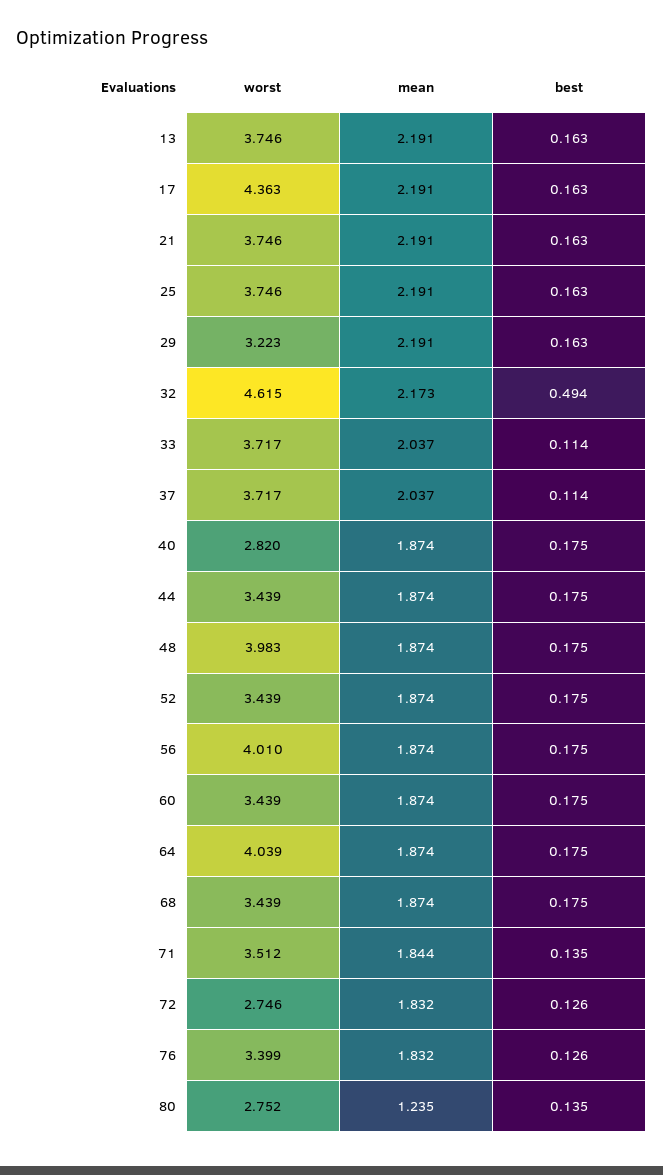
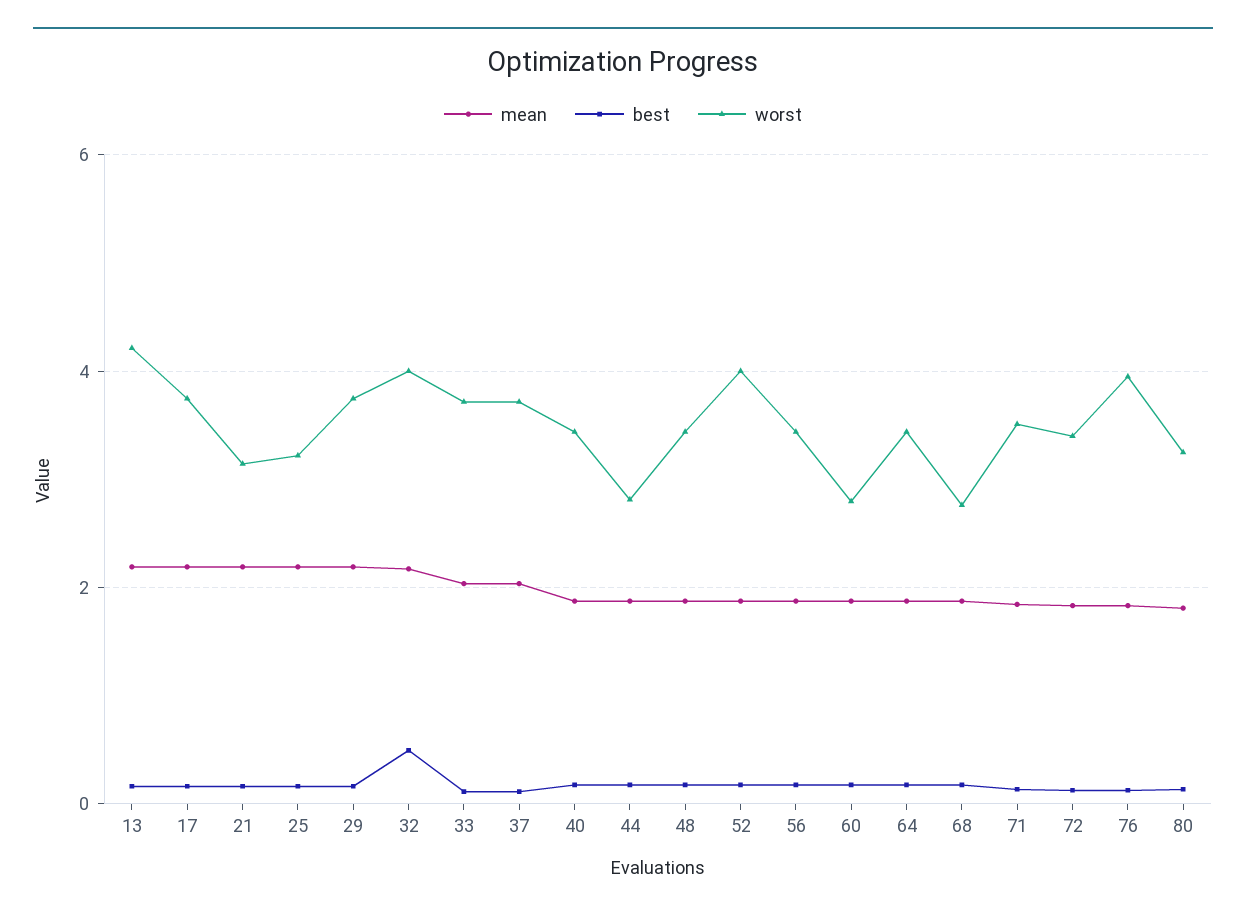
  {
    "worst": {
-     "13": 3.746,
+     "13": 4.2,
-     "17": 4.363,
+     "17": 3.8,
-     "21": 3.746,
+     "21": 3.2,
-     "25": 3.746,
+     "25": 3.2,
-     "29": 3.223,
+     "29": 3.8,
-     "32": 4.615,
+     "32": 4,
      "33": 3.717,
      "37": 3.717,
-     "40": 2.82,
+     "40": 3.4,
-     "44": 3.439,
+     "44": 2.8,
-     "48": 3.983,
+     "48": 3.4,
-     "52": 3.439,
+     "52": 4,
-     "56": 4.01,
+     "56": 3.4,
-     "60": 3.439,
+     "60": 2.8,
-     "64": 4.039,
+     "64": 3.4,
-     "68": 3.439,
+     "68": 2.8,
      "71": 3.512,
-     "72": 2.746,
+     "72": 3.4,
-     "76": 3.399,
+     "76": 4,
-     "80": 2.752
+     "80": 3.2
    },
    "mean": {
      "13": 2.191,
      "17": 2.191,
      "21": 2.191,
      "25": 2.191,
      "29": 2.191,
      "32": 2.173,
      "33": 2.037,
      "37": 2.037,
      "40": 1.874,
      "44": 1.874,
      "48": 1.874,
      "52": 1.874,
      "56": 1.874,
      "60": 1.874,
      "64": 1.874,
      "68": 1.874,
      "71": 1.844,
      "72": 1.832,
      "76": 1.832,
-     "80": 1.235
+     "80": 1.8
    },
    "best": {
      "13": 0.163,
      "17": 0.163,
      "21": 0.163,
      "25": 0.163,
      "29": 0.163,
      "32": 0.494,
      "33": 0.114,
      "37": 0.114,
      "40": 0.175,
      "44": 0.175,
      "48": 0.175,
      "52": 0.175,
      "56": 0.175,
      "60": 0.175,
      "64": 0.175,
      "68": 0.175,
      "71": 0.135,
      "72": 0.126,
      "76": 0.126,
      "80": 0.135
    }
  }

